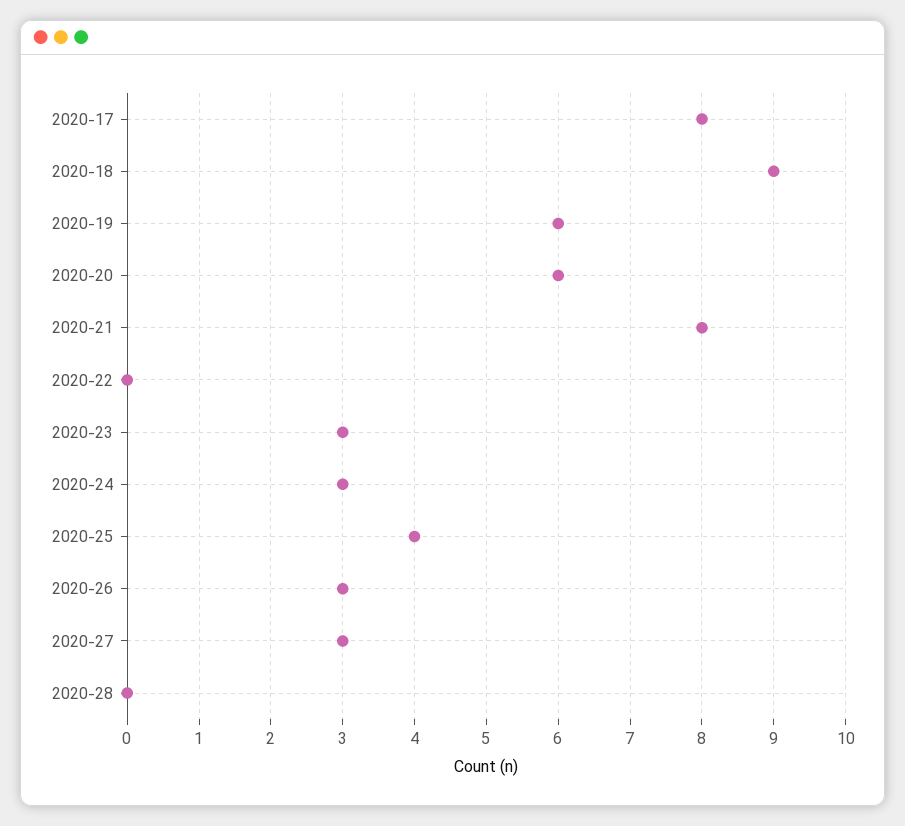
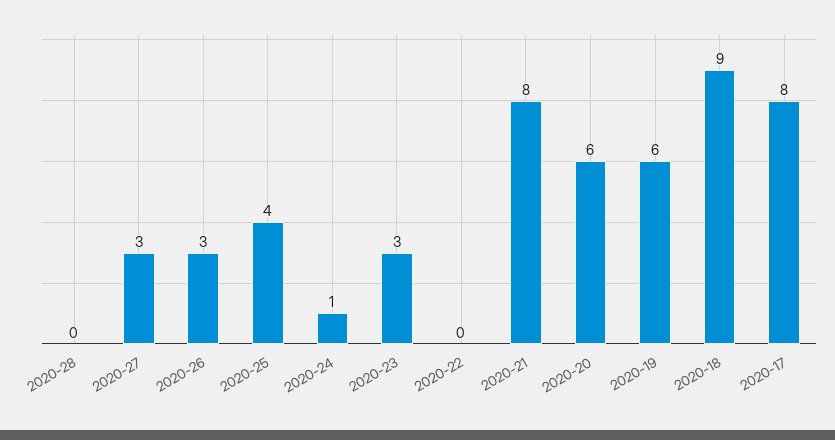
  {
    "2020-17": 8,
    "2020-18": 9,
    "2020-19": 6,
    "2020-20": 6,
    "2020-21": 8,
    "2020-22": 0,
    "2020-23": 3,
-   "2020-24": 3,
+   "2020-24": 1,
    "2020-25": 4,
    "2020-26": 3,
    "2020-27": 3,
    "2020-28": 0
  }

